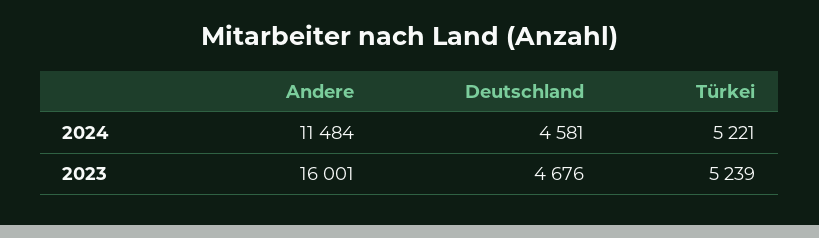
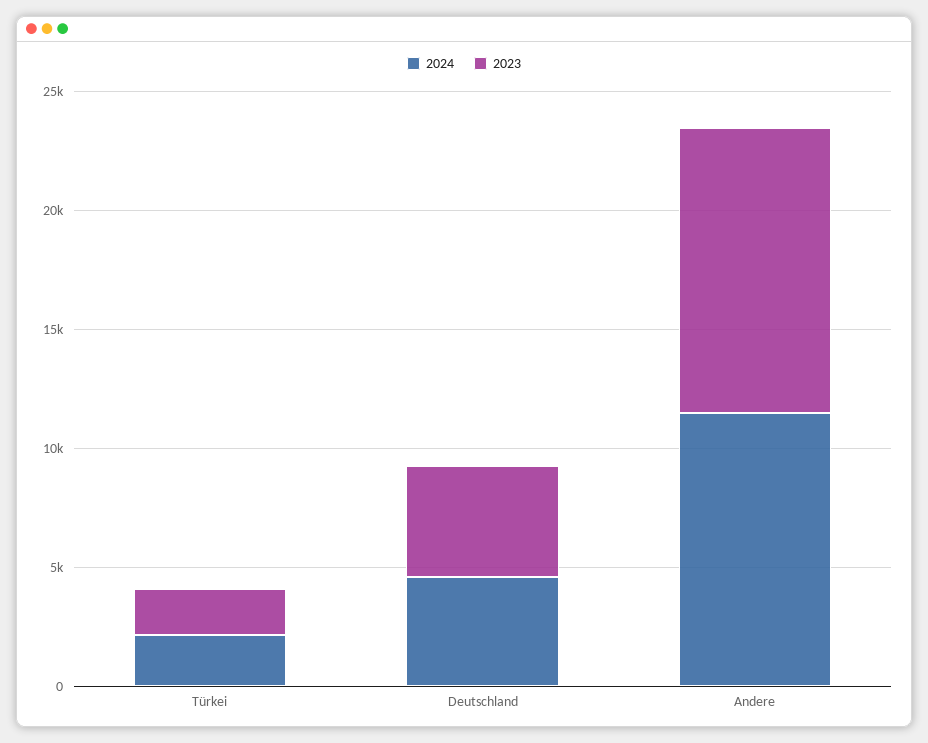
  {
    "2024": {
      "Andere": 11484,
      "Deutschland": 4581,
-     "Türkei": 5221
+     "Türkei": 2000
    },
    "2023": {
-     "Andere": 16001,
+     "Andere": 12000,
      "Deutschland": 4676,
-     "Türkei": 5239
+     "Türkei": 2000
    }
  }

